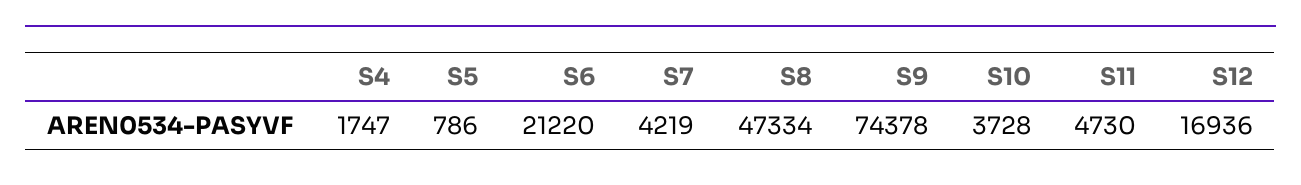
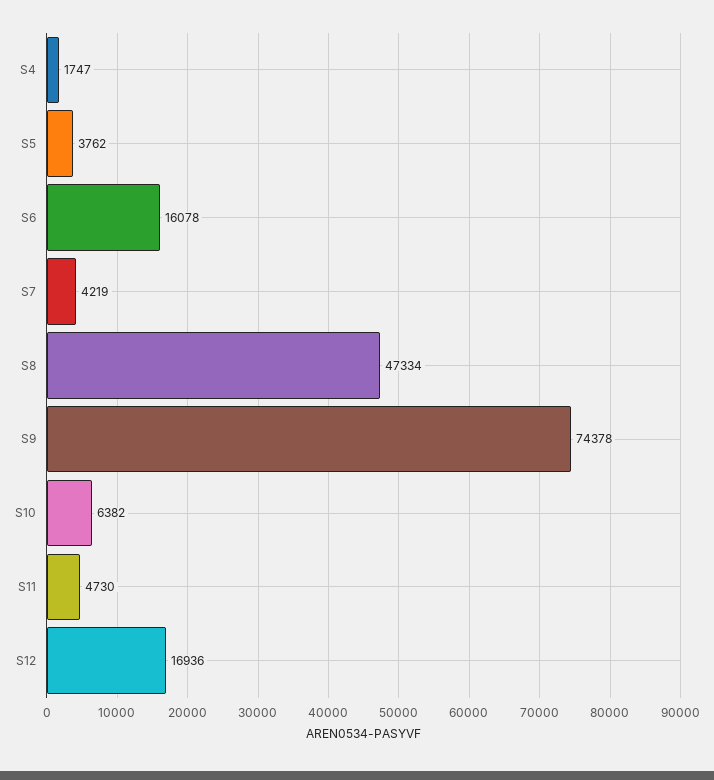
  {
    "S4": 1747,
-   "S5": 786,
+   "S5": 3762,
-   "S6": 21220,
+   "S6": 16078,
    "S7": 4219,
    "S8": 47334,
    "S9": 74378,
-   "S10": 3728,
+   "S10": 6382,
    "S11": 4730,
    "S12": 16936
  }

